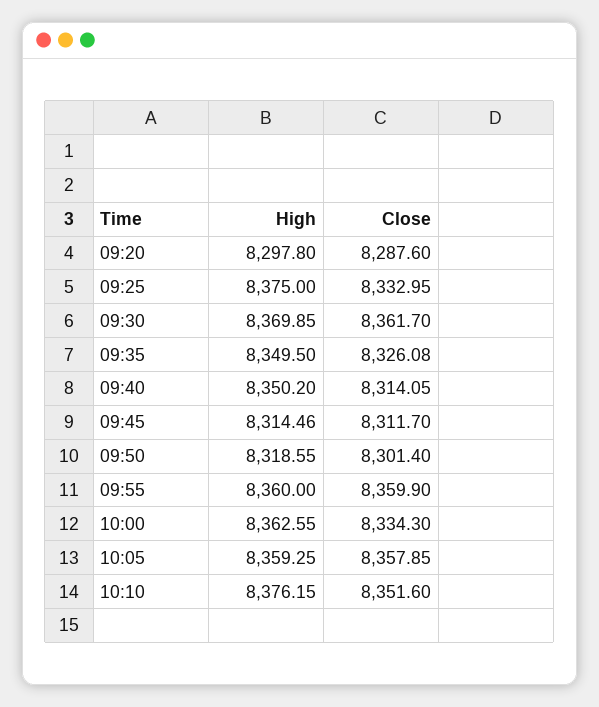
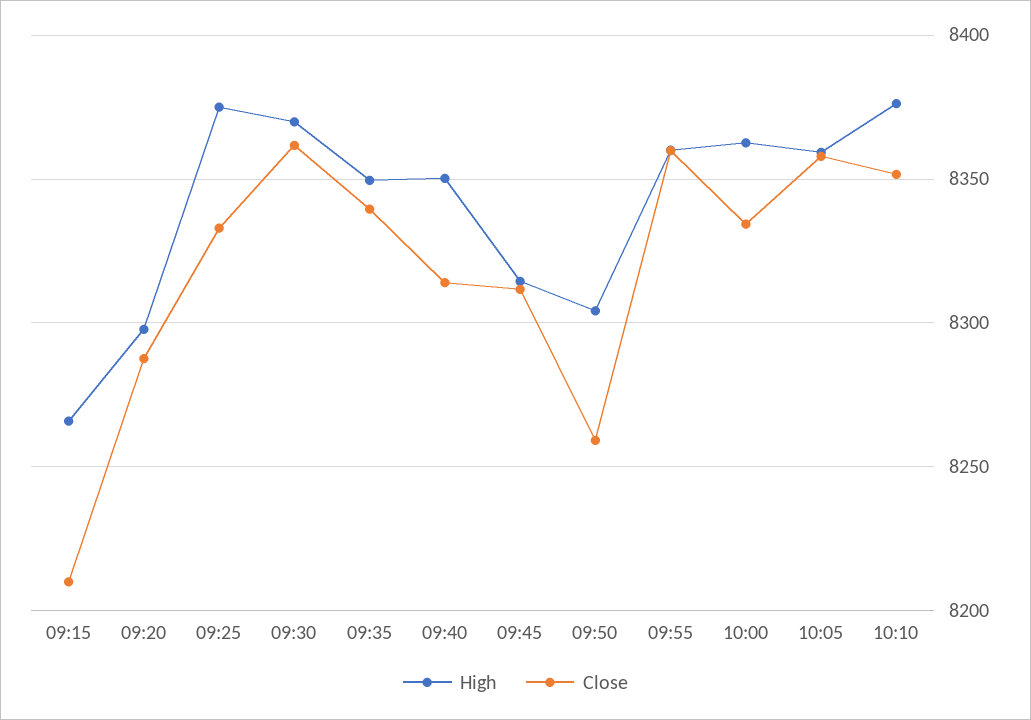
  {
    "High": {
      "09:20": 8297.8,
      "09:25": 8375,
      "09:30": 8369.85,
      "09:35": 8349.5,
      "09:40": 8350.2,
      "09:45": 8314.46,
-     "09:50": 8318.55,
+     "09:50": 8305,
      "09:55": 8360,
      "10:00": 8362.55,
      "10:05": 8359.25,
-     "10:10": 8376.15
+     "10:10": 8376.15,
+     "09:15": 8265
    },
    "Close": {
      "09:20": 8287.6,
      "09:25": 8332.95,
      "09:30": 8361.7,
-     "09:35": 8326.08,
+     "09:35": 8340,
      "09:40": 8314.05,
      "09:45": 8311.7,
-     "09:50": 8301.4,
+     "09:50": 8260,
      "09:55": 8359.9,
      "10:00": 8334.3,
      "10:05": 8357.85,
-     "10:10": 8351.6
+     "10:10": 8351.6,
+     "09:15": 8210
    }
  }

